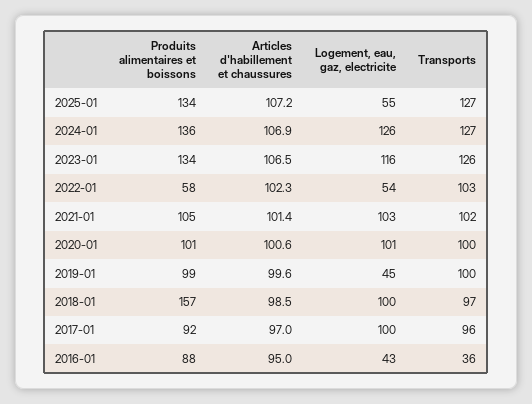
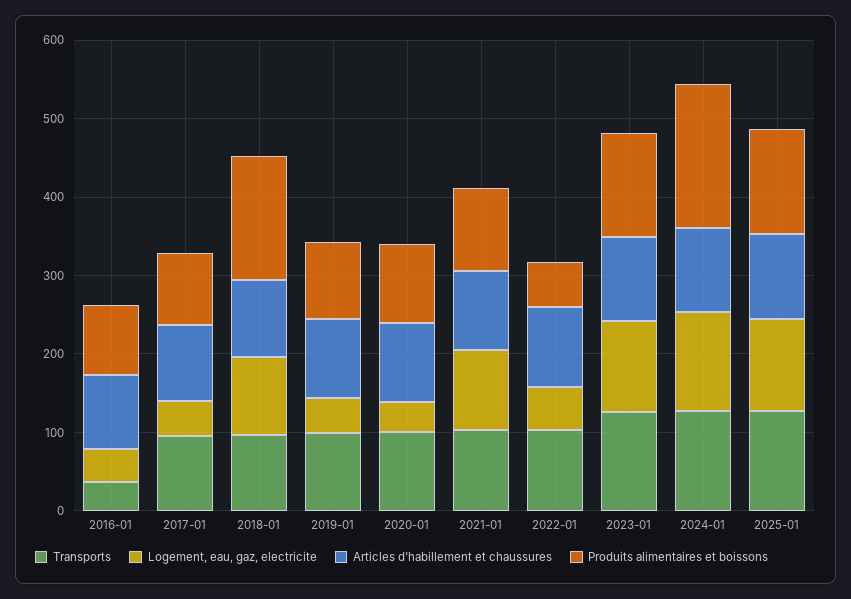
  {
    "Produits alimentaires et boissons": {
      "2025-01": 134,
-     "2024-01": 136,
+     "2024-01": 180,
      "2023-01": 134,
      "2022-01": 58,
      "2021-01": 105,
      "2020-01": 101,
      "2019-01": 99,
      "2018-01": 157,
      "2017-01": 92,
      "2016-01": 88
    },
    "Articles d'habillement et chaussures": {
      "2025-01": 107.2,
      "2024-01": 106.9,
      "2023-01": 106.5,
      "2022-01": 102.3,
      "2021-01": 101.4,
      "2020-01": 100.6,
      "2019-01": 99.6,
      "2018-01": 98.5,
      "2017-01": 97,
      "2016-01": 95
    },
    "Logement, eau, gaz, electricite": {
-     "2025-01": 55,
+     "2025-01": 120,
      "2024-01": 126,
      "2023-01": 116,
      "2022-01": 54,
      "2021-01": 103,
-     "2020-01": 101,
+     "2020-01": 40,
      "2019-01": 45,
      "2018-01": 100,
-     "2017-01": 100,
+     "2017-01": 40,
      "2016-01": 43
    },
    "Transports": {
      "2025-01": 127,
      "2024-01": 127,
      "2023-01": 126,
      "2022-01": 103,
      "2021-01": 102,
      "2020-01": 100,
      "2019-01": 100,
      "2018-01": 97,
      "2017-01": 96,
      "2016-01": 36
    }
  }

